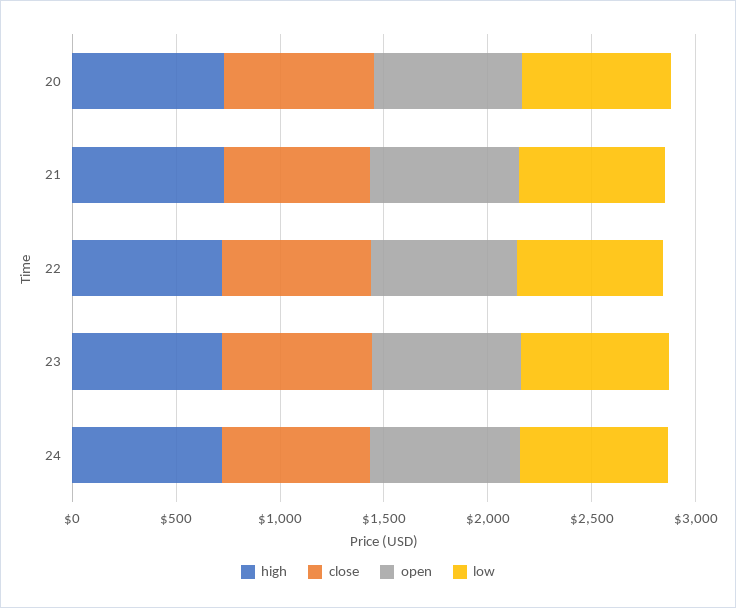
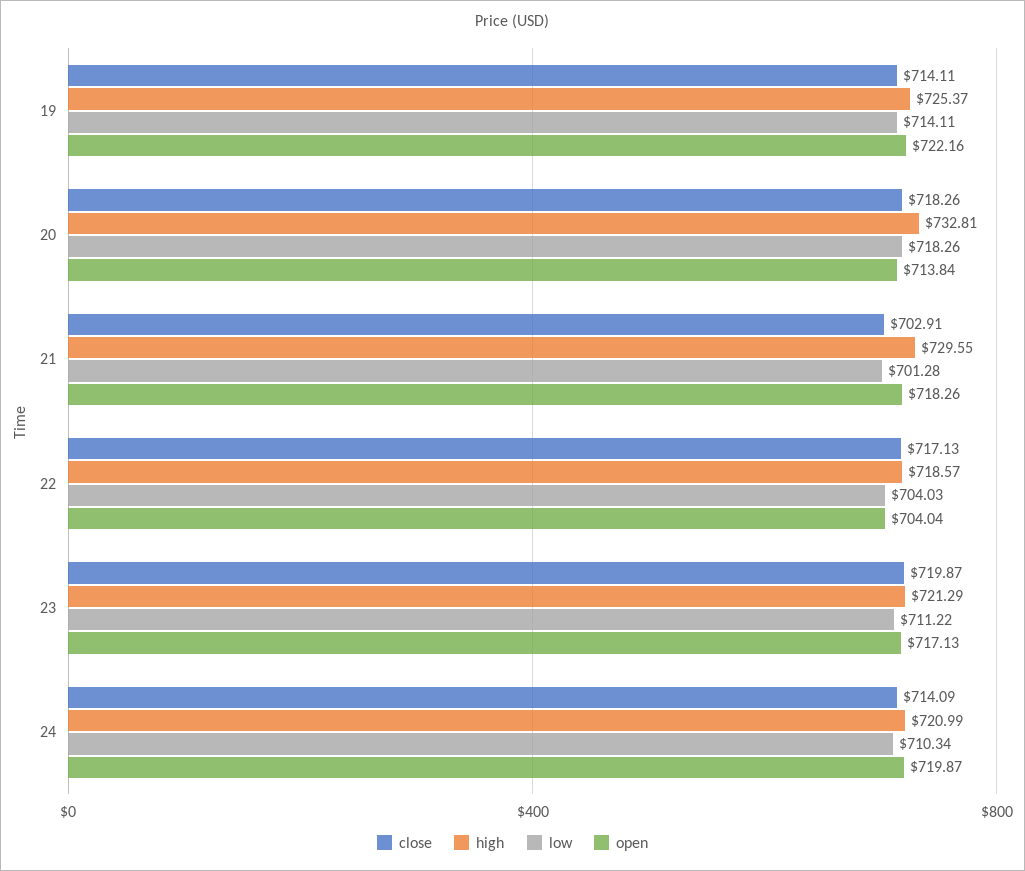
  {
    "high": {
      "20": 732.81,
      "21": 729.55,
      "22": 718.57,
      "23": 721.29,
-     "24": 720.99
+     "24": 720.99,
+     "19": 725.37
    },
    "close": {
      "20": 718.26,
      "21": 702.91,
      "22": 717.13,
      "23": 719.87,
-     "24": 714.09
+     "24": 714.09,
+     "19": 714.11
    },
    "open": {
      "20": 713.84,
      "21": 718.26,
      "22": 704.04,
      "23": 717.13,
-     "24": 719.87
+     "24": 719.87,
+     "19": 722.16
    },
    "low": {
      "20": 718.26,
      "21": 701.28,
      "22": 704.03,
      "23": 711.22,
-     "24": 710.34
+     "24": 710.34,
+     "19": 714.11
    }
  }

